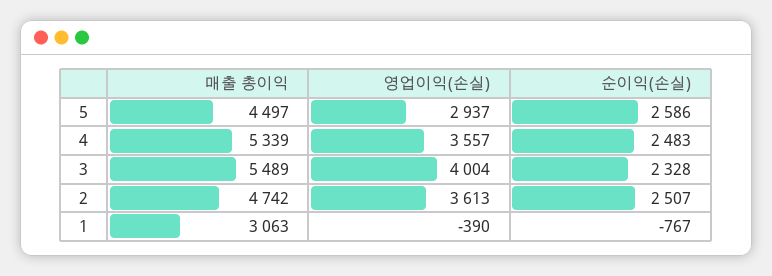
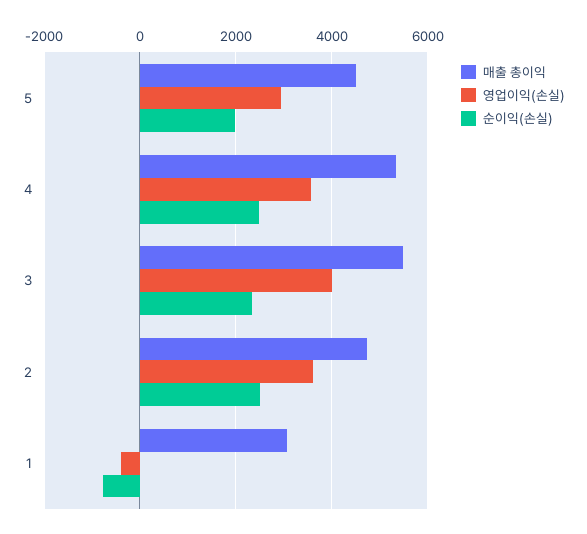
  {
    "매출 총이익": {
      "5": 4497,
      "4": 5339,
      "3": 5489,
      "2": 4742,
      "1": 3063
    },
    "영업이익(손실)": {
      "5": 2937,
      "4": 3557,
      "3": 4004,
      "2": 3613,
      "1": -390
    },
    "순이익(손실)": {
-     "5": 2586,
+     "5": 2000,
      "4": 2483,
      "3": 2328,
      "2": 2507,
      "1": -767
    }
  }

